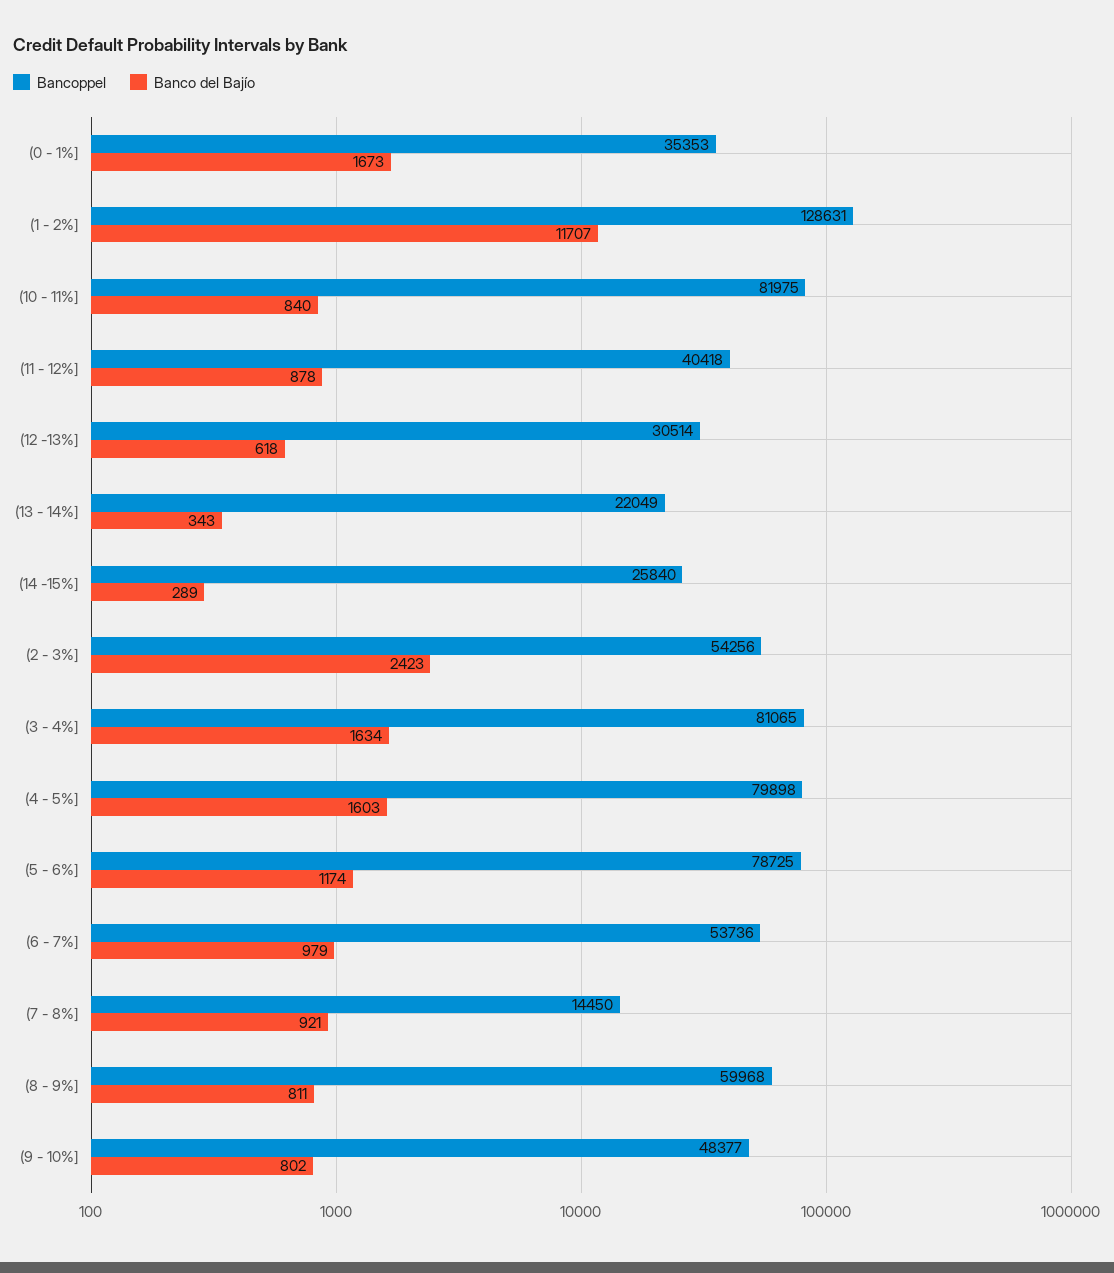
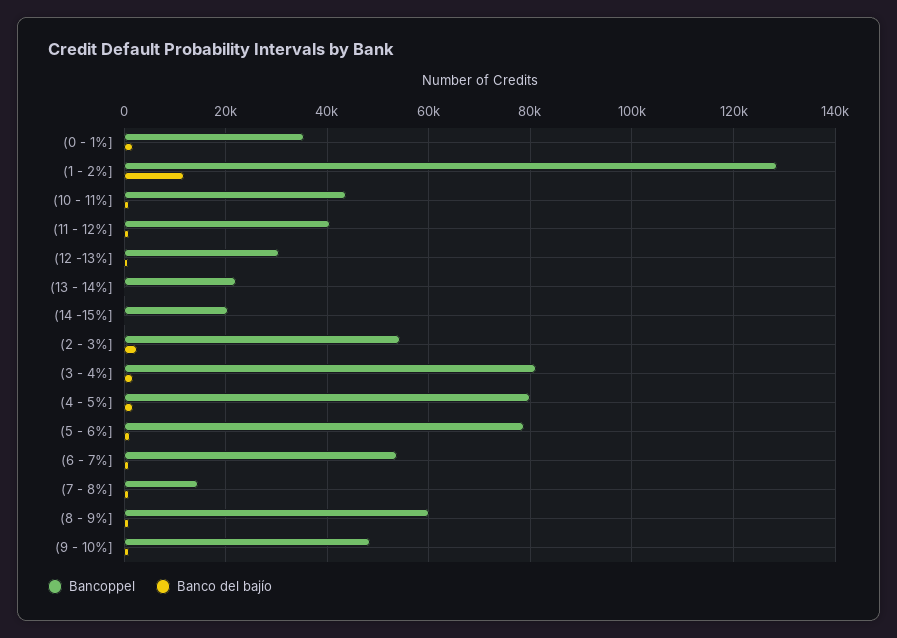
  {
    "Bancoppel": {
      "(0 - 1%]": 35353,
      "(1 - 2%]": 128631,
-     "(10 - 11%]": 81975,
+     "(10 - 11%]": 44000,
      "(11 - 12%]": 40418,
      "(12 -13%]": 30514,
      "(13 - 14%]": 22049,
-     "(14 -15%]": 25840,
+     "(14 -15%]": 20000,
      "(2 - 3%]": 54256,
      "(3 - 4%]": 81065,
      "(4 - 5%]": 79898,
      "(5 - 6%]": 78725,
      "(6 - 7%]": 53736,
      "(7 - 8%]": 14450,
      "(8 - 9%]": 59968,
      "(9 - 10%]": 48377
    },
    "Banco del Bajío": {
      "(0 - 1%]": 1673,
      "(1 - 2%]": 11707,
      "(10 - 11%]": 840,
      "(11 - 12%]": 878,
      "(12 -13%]": 618,
      "(13 - 14%]": 343,
      "(14 -15%]": 289,
      "(2 - 3%]": 2423,
      "(3 - 4%]": 1634,
      "(4 - 5%]": 1603,
      "(5 - 6%]": 1174,
      "(6 - 7%]": 979,
      "(7 - 8%]": 921,
      "(8 - 9%]": 811,
      "(9 - 10%]": 802
    }
  }

